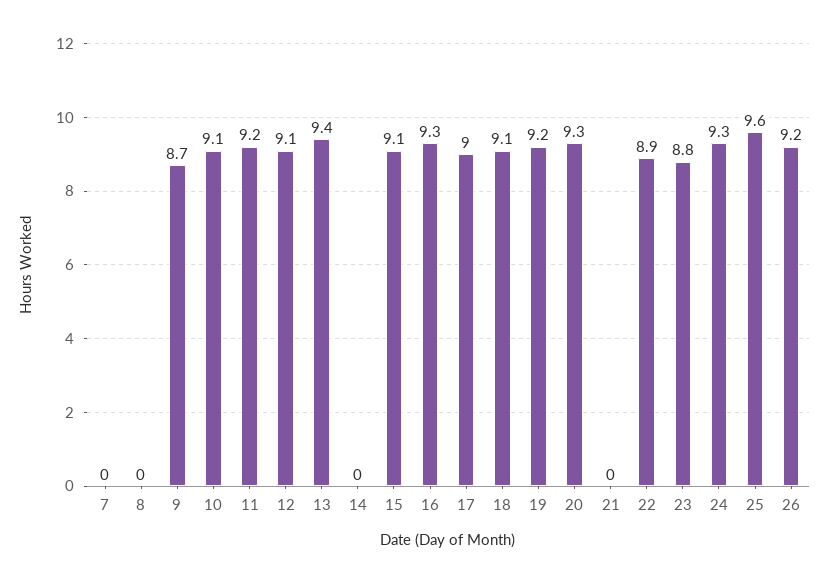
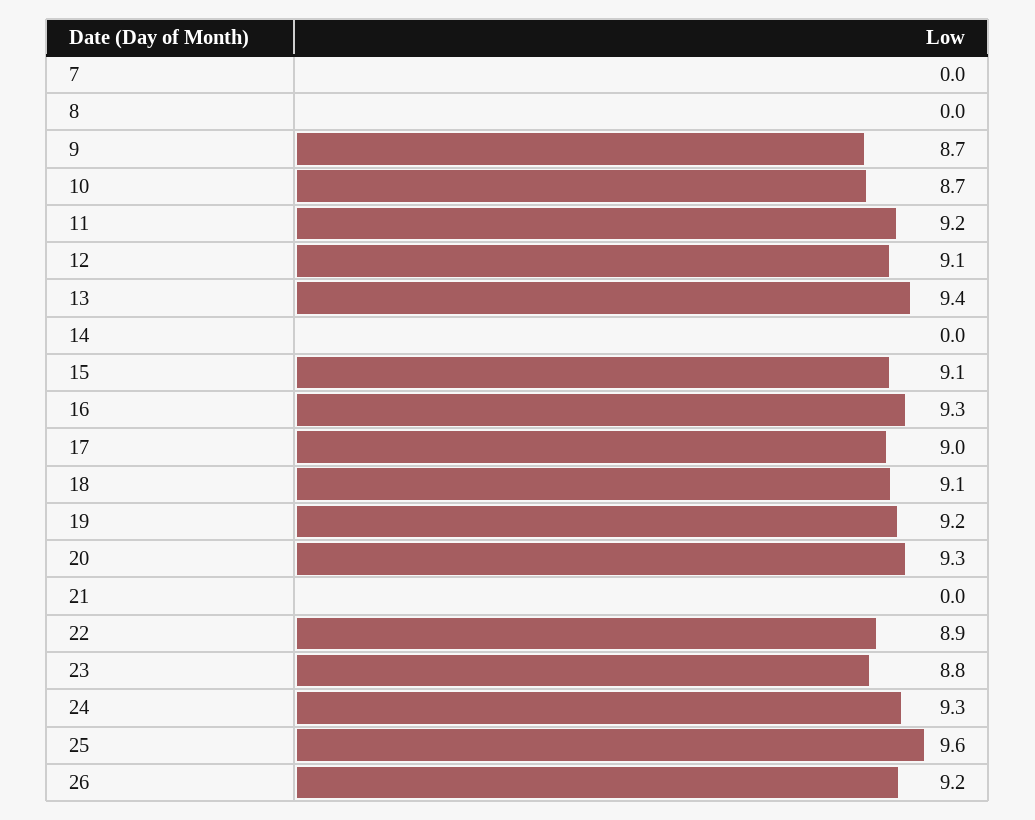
  {
    "7": 0,
    "8": 0,
    "9": 8.7,
-   "10": 9.1,
+   "10": 8.7,
    "11": 9.2,
    "12": 9.1,
    "13": 9.4,
    "14": 0,
    "15": 9.1,
    "16": 9.3,
    "17": 9,
    "18": 9.1,
    "19": 9.2,
    "20": 9.3,
    "21": 0,
    "22": 8.9,
    "23": 8.8,
    "24": 9.3,
    "25": 9.6,
    "26": 9.2
  }

